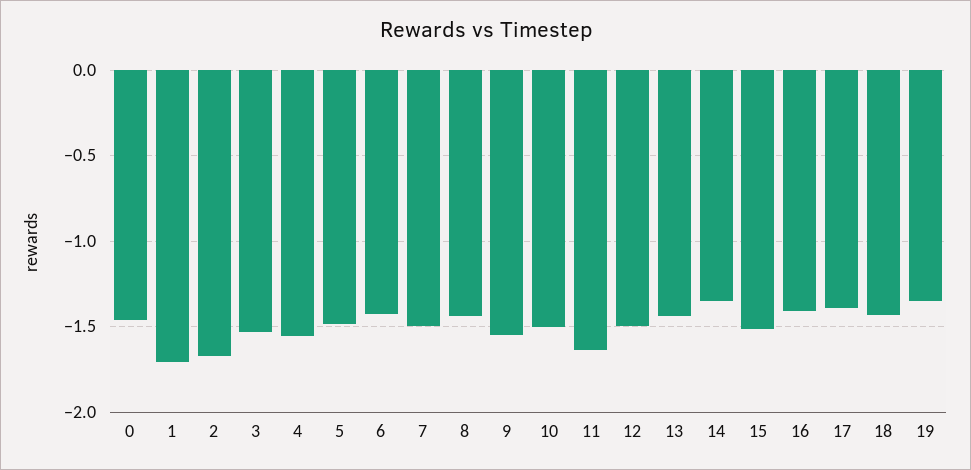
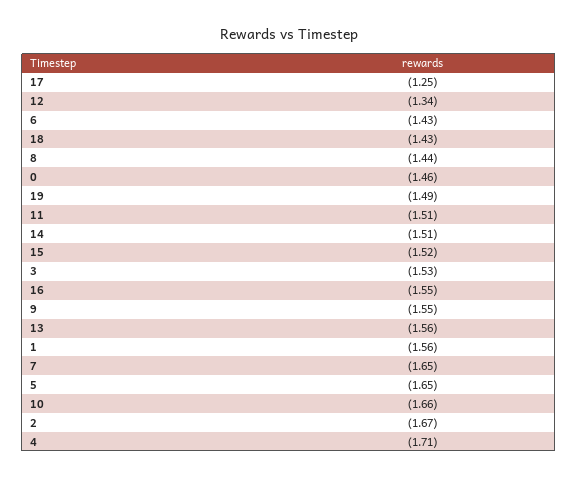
  {
    "0": -1.46,
-   "1": -1.7,
+   "1": -1.56,
    "2": -1.67,
    "3": -1.53,
-   "4": -1.55,
+   "4": -1.71,
-   "5": -1.5,
+   "5": -1.65,
    "6": -1.43,
-   "7": -1.5,
+   "7": -1.65,
    "8": -1.44,
    "9": -1.55,
-   "10": -1.5,
+   "10": -1.66,
-   "11": -1.65,
+   "11": -1.51,
-   "12": -1.5,
+   "12": -1.34,
-   "13": -1.45,
+   "13": -1.56,
-   "14": -1.35,
+   "14": -1.51,
    "15": -1.52,
-   "16": -1.4,
+   "16": -1.55,
-   "17": -1.4,
+   "17": -1.25,
    "18": -1.43,
-   "19": -1.35
+   "19": -1.49
  }

